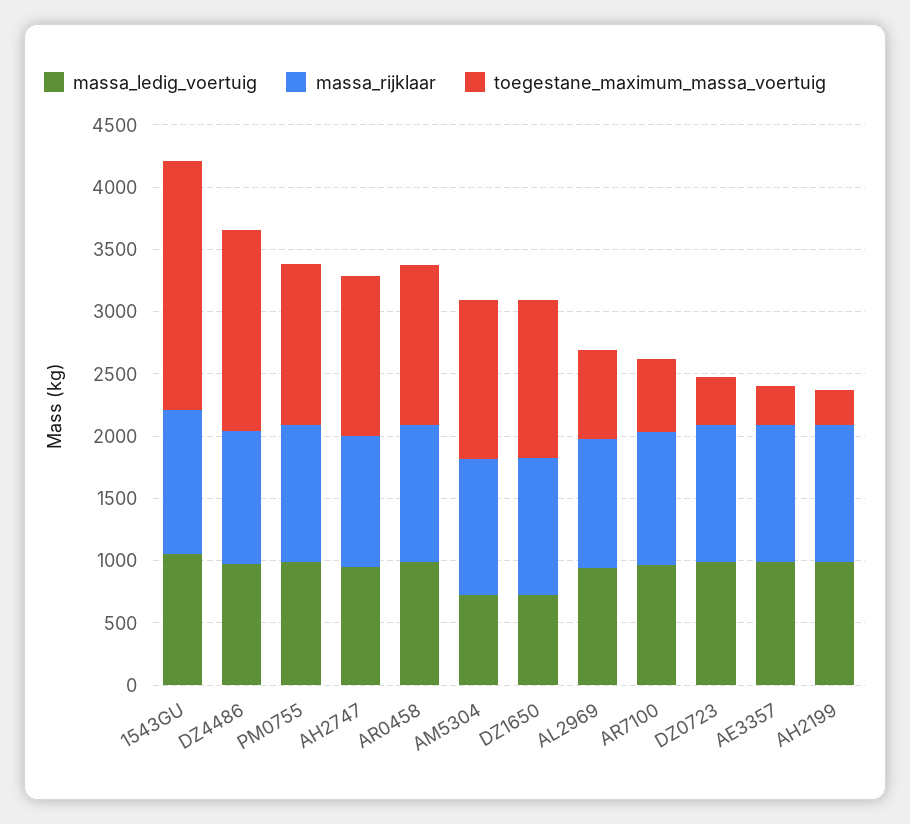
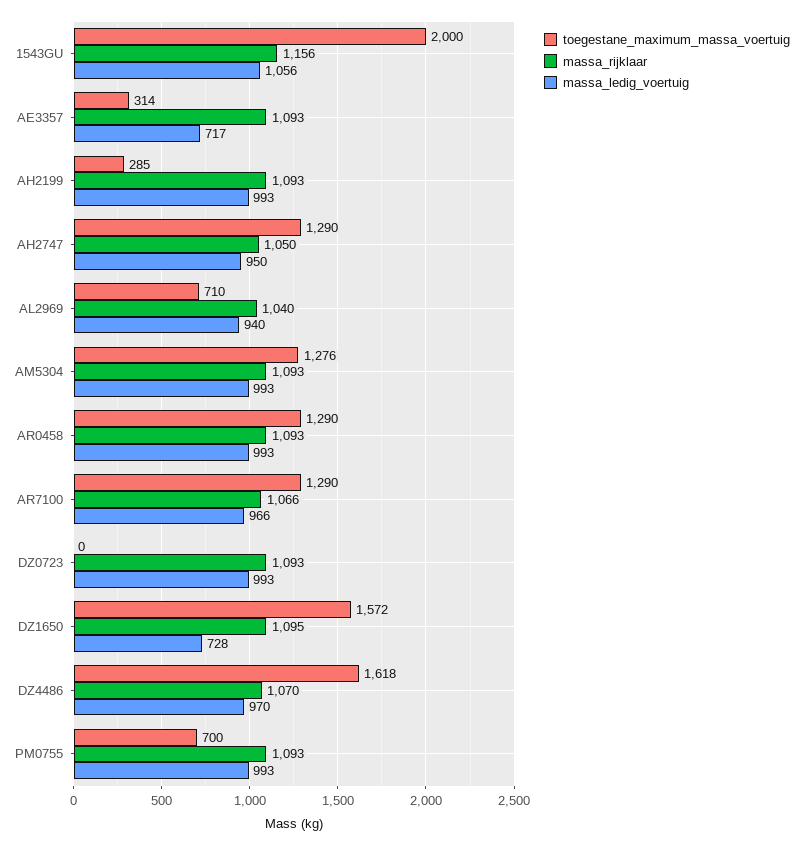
  {
    "massa_ledig_voertuig": {
      "1543GU": 1056,
      "DZ4486": 970,
      "PM0755": 993,
      "AH2747": 950,
      "AR0458": 993,
-     "AM5304": 700,
+     "AM5304": 993,
      "DZ1650": 728,
      "AL2969": 940,
      "AR7100": 966,
      "DZ0723": 993,
-     "AE3357": 1000,
+     "AE3357": 717,
      "AH2199": 993
    },
    "massa_rijklaar": {
      "1543GU": 1156,
      "DZ4486": 1070,
      "PM0755": 1093,
      "AH2747": 1050,
      "AR0458": 1093,
      "AM5304": 1093,
      "DZ1650": 1095,
      "AL2969": 1040,
      "AR7100": 1066,
      "DZ0723": 1093,
      "AE3357": 1093,
      "AH2199": 1093
    },
    "toegestane_maximum_massa_voertuig": {
      "1543GU": 2000,
      "DZ4486": 1618,
-     "PM0755": 1300,
+     "PM0755": 700,
      "AH2747": 1290,
      "AR0458": 1290,
      "AM5304": 1276,
-     "DZ1650": 1300,
+     "DZ1650": 1572,
      "AL2969": 710,
-     "AR7100": 600,
+     "AR7100": 1290,
-     "DZ0723": 400,
+     "DZ0723": 0,
      "AE3357": 314,
      "AH2199": 285
    }
  }

